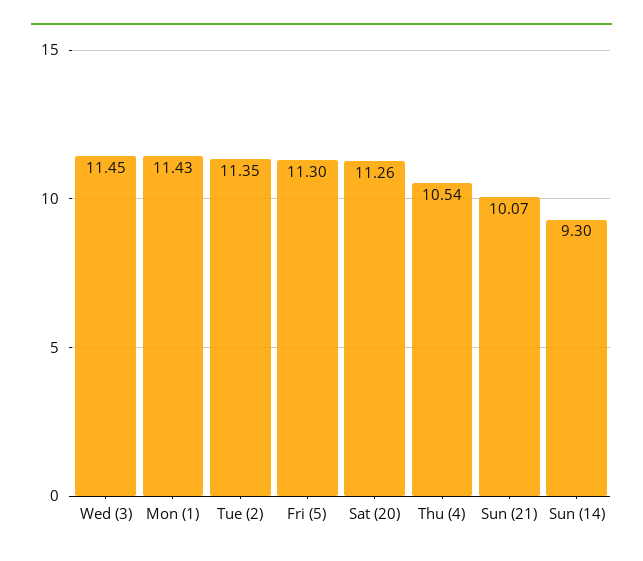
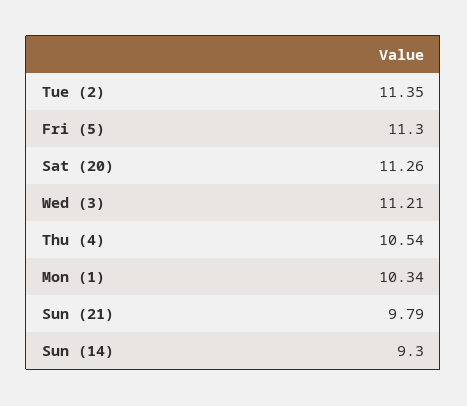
  {
-   "Wed (3)": 11.45,
+   "Wed (3)": 11.21,
-   "Mon (1)": 11.43,
+   "Mon (1)": 10.34,
    "Tue (2)": 11.35,
    "Fri (5)": 11.3,
    "Sat (20)": 11.26,
    "Thu (4)": 10.54,
-   "Sun (21)": 10.07,
+   "Sun (21)": 9.79,
    "Sun (14)": 9.3
  }

